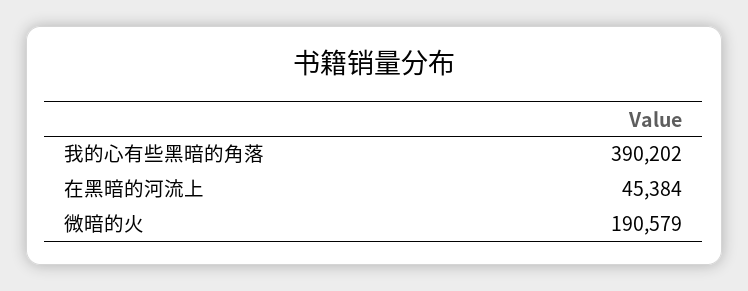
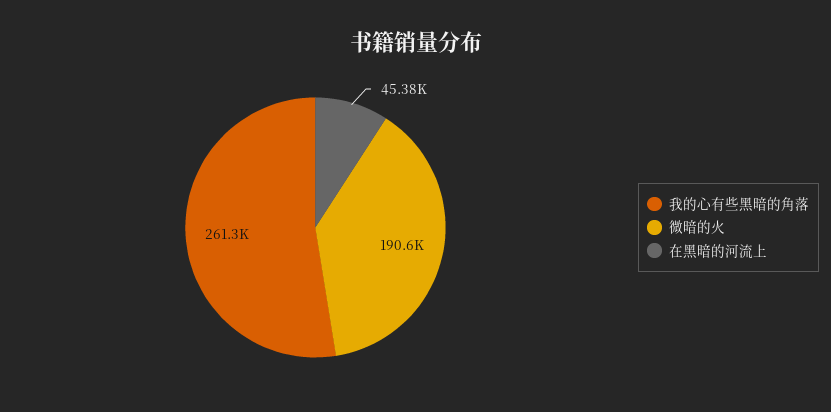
  {
-   "我的心有些黑暗的角落": 390202,
+   "我的心有些黑暗的角落": 261300,
    "在黑暗的河流上": 45384,
    "微暗的火": 190579
  }

